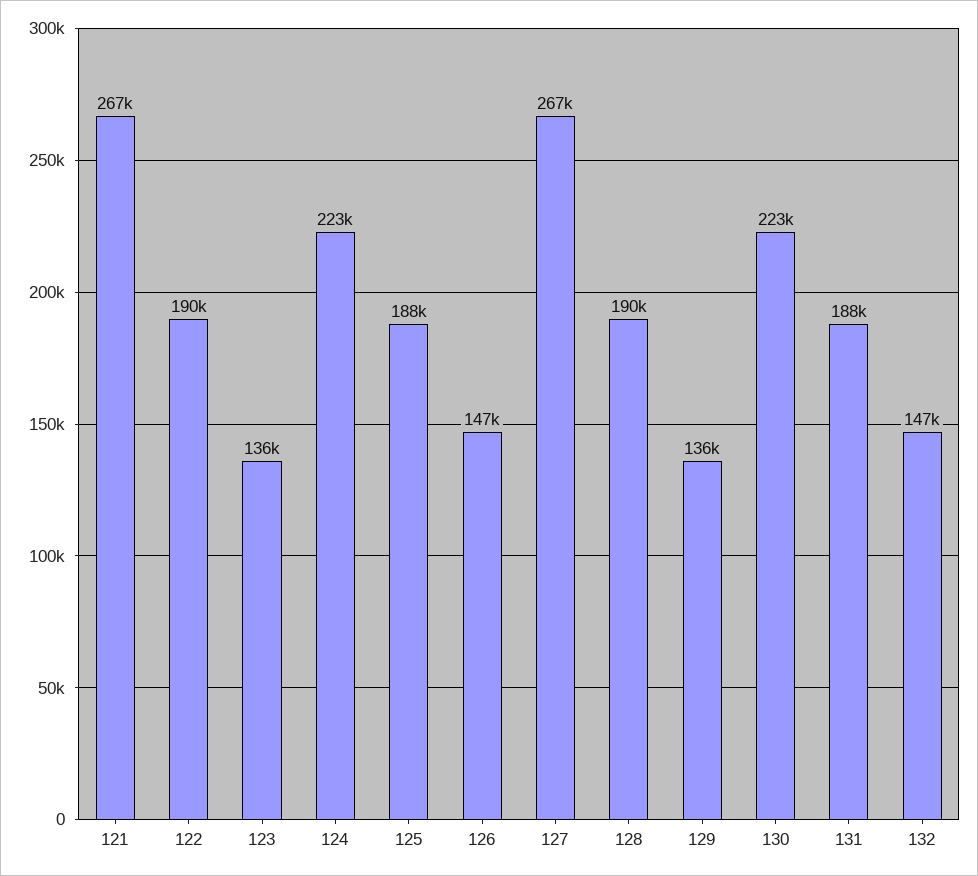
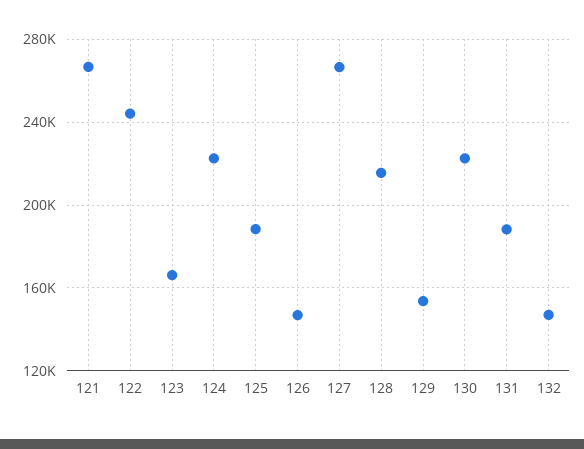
  {
    "121": 267000,
-   "122": 190000,
+   "122": 245000,
-   "123": 136000,
+   "123": 165000,
    "124": 223000,
    "125": 188000,
    "126": 147000,
    "127": 267000,
-   "128": 190000,
+   "128": 215000,
-   "129": 136000,
+   "129": 155000,
    "130": 223000,
    "131": 188000,
    "132": 147000
  }

